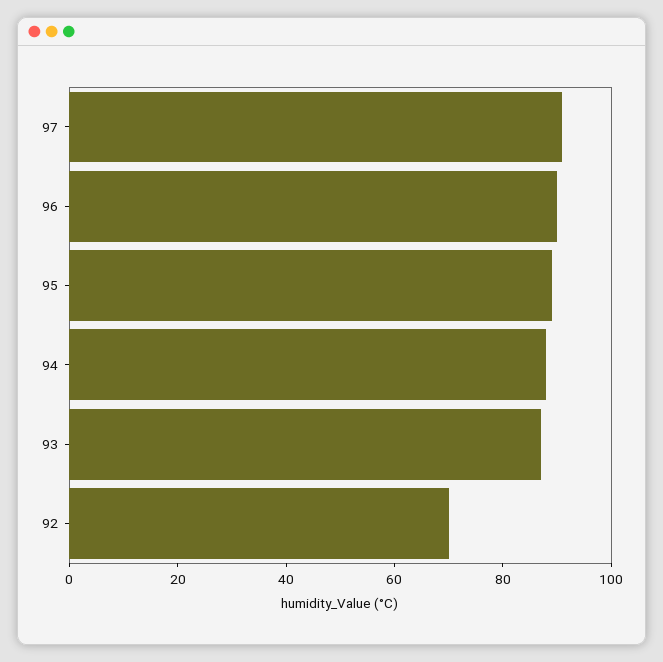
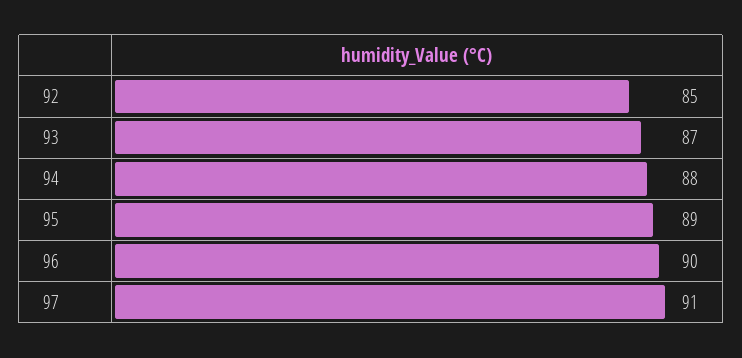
  {
    "97": 91,
    "96": 90,
    "95": 89,
    "94": 88,
    "93": 87,
-   "92": 70
+   "92": 85
  }

